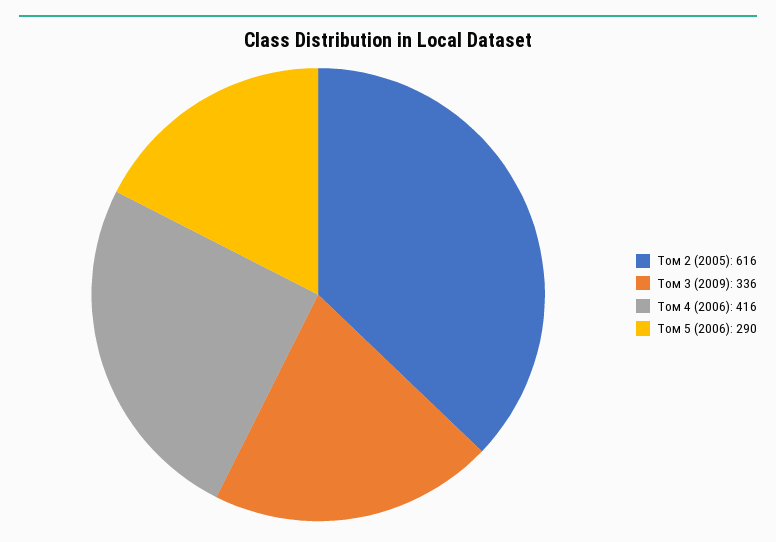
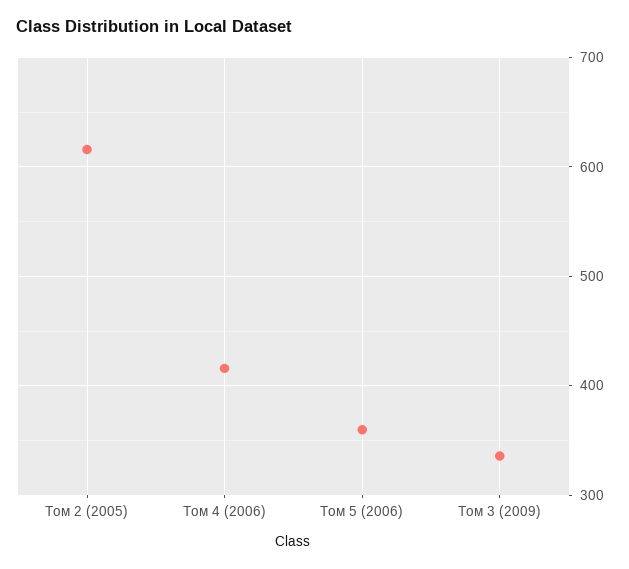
  {
    "Том 2 (2005)": 616,
    "Том 3 (2009)": 336,
    "Том 4 (2006)": 416,
-   "Том 5 (2006)": 290
+   "Том 5 (2006)": 360
  }

